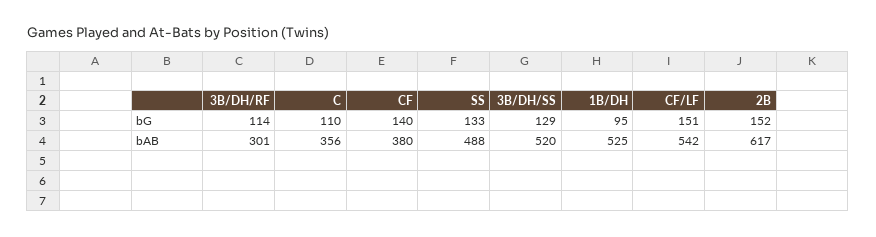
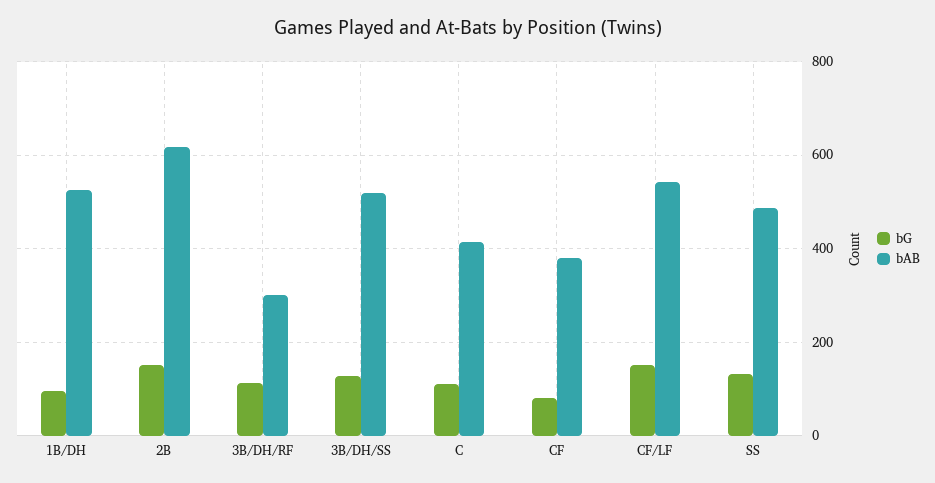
  {
    "bG": {
      "3B/DH/RF": 114,
      "C": 110,
-     "CF": 140,
+     "CF": 80,
      "SS": 133,
      "3B/DH/SS": 129,
      "1B/DH": 95,
      "CF/LF": 151,
      "2B": 152
    },
    "bAB": {
      "3B/DH/RF": 301,
-     "C": 356,
+     "C": 420,
      "CF": 380,
      "SS": 488,
      "3B/DH/SS": 520,
      "1B/DH": 525,
      "CF/LF": 542,
      "2B": 617
    }
  }

